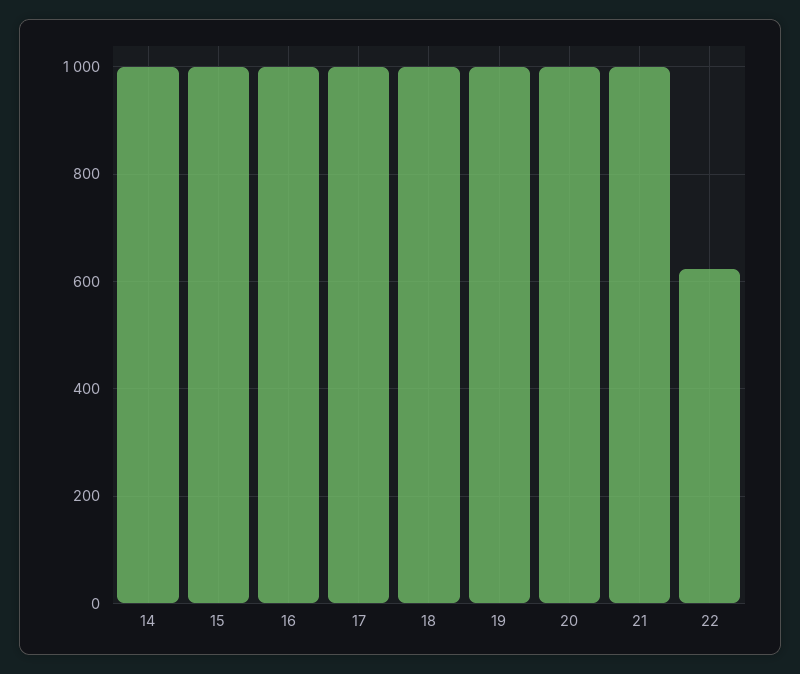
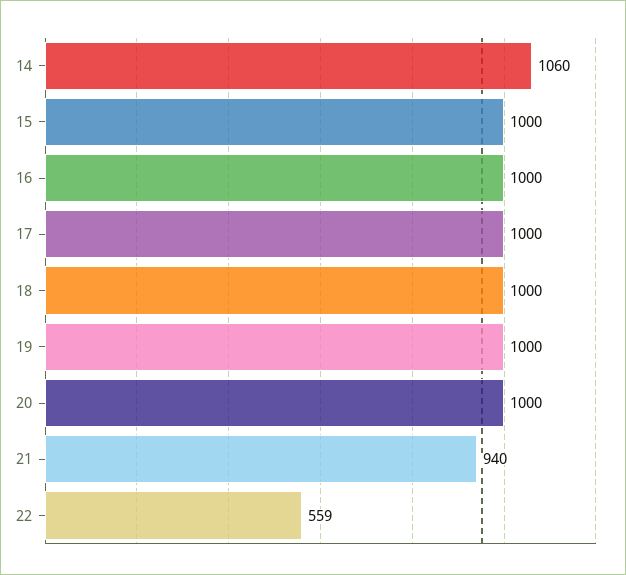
  {
-   "14": 1000,
+   "14": 1060,
    "15": 1000,
    "16": 1000,
    "17": 1000,
    "18": 1000,
    "19": 1000,
    "20": 1000,
-   "21": 1000,
+   "21": 940,
-   "22": 620
+   "22": 559
  }

